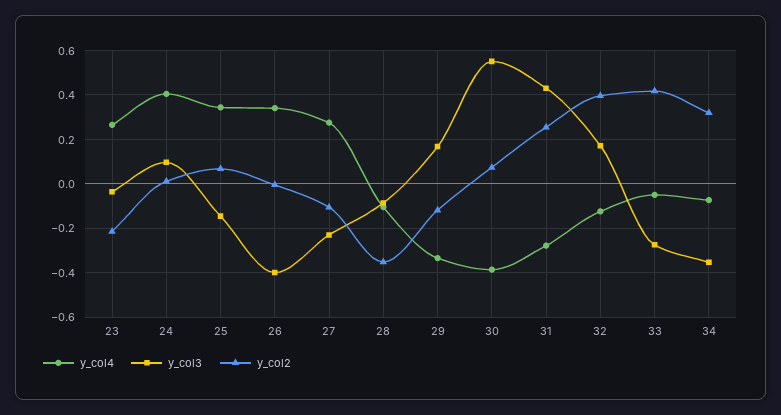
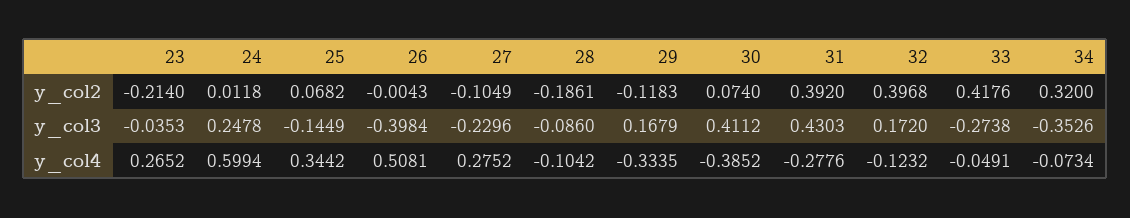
  {
    "y_col4": {
      "23": 0.2652,
-     "24": 0.4,
+     "24": 0.5994,
      "25": 0.3442,
-     "26": 0.35,
+     "26": 0.5081,
      "27": 0.2752,
      "28": -0.1042,
      "29": -0.3335,
      "30": -0.3852,
      "31": -0.2776,
      "32": -0.1232,
      "33": -0.0491,
      "34": -0.0734
    },
    "y_col3": {
      "23": -0.0353,
-     "24": 0.1,
+     "24": 0.2478,
      "25": -0.1449,
      "26": -0.3984,
      "27": -0.2296,
      "28": -0.086,
      "29": 0.1679,
-     "30": 0.55,
+     "30": 0.4112,
      "31": 0.4303,
      "32": 0.172,
      "33": -0.2738,
      "34": -0.3526
    },
    "y_col2": {
      "23": -0.214,
      "24": 0.0118,
      "25": 0.0682,
      "26": -0.0043,
      "27": -0.1049,
-     "28": -0.35,
+     "28": -0.1861,
      "29": -0.1183,
      "30": 0.074,
-     "31": 0.25,
+     "31": 0.392,
      "32": 0.3968,
      "33": 0.4176,
      "34": 0.32
    }
  }

